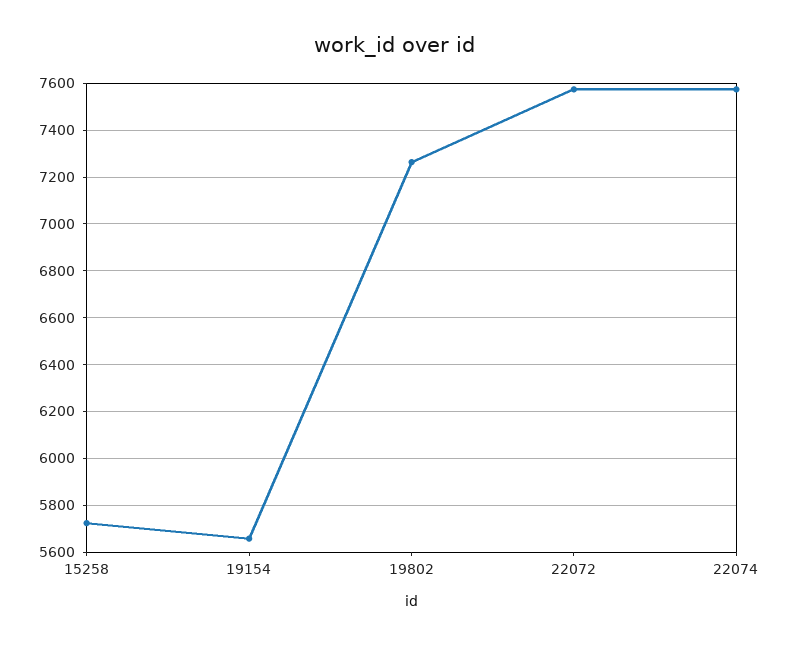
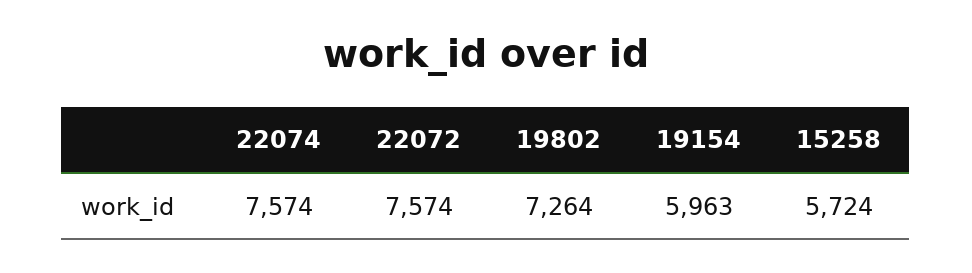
  {
    "15258": 5724,
-   "19154": 5650,
+   "19154": 5963,
    "19802": 7264,
    "22072": 7574,
    "22074": 7574
  }

